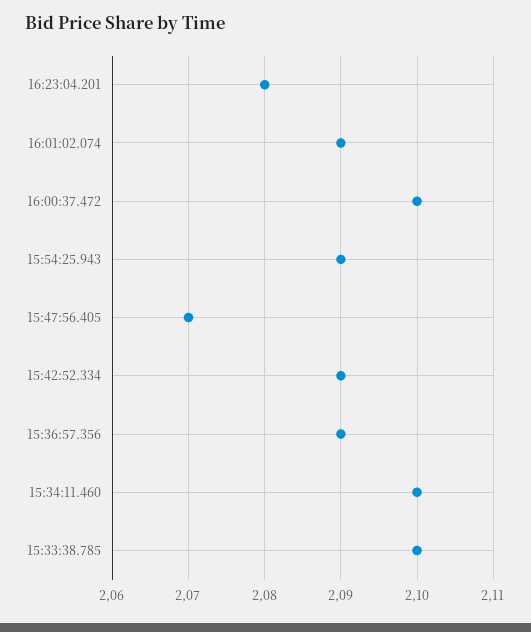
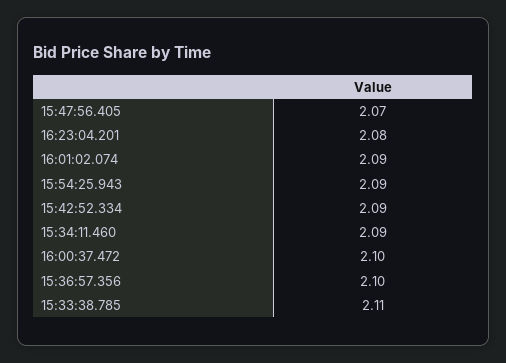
  {
    "16:23:04.201": 2.08,
    "16:01:02.074": 2.09,
    "16:00:37.472": 2.1,
    "15:54:25.943": 2.09,
    "15:47:56.405": 2.07,
    "15:42:52.334": 2.09,
-   "15:36:57.356": 2.09,
+   "15:36:57.356": 2.1,
-   "15:34:11.460": 2.1,
+   "15:34:11.460": 2.09,
-   "15:33:38.785": 2.1
+   "15:33:38.785": 2.11
  }

